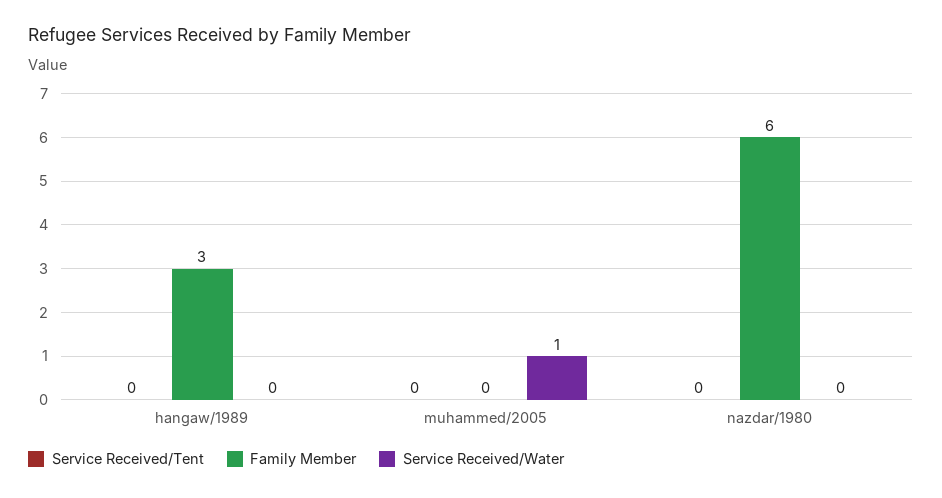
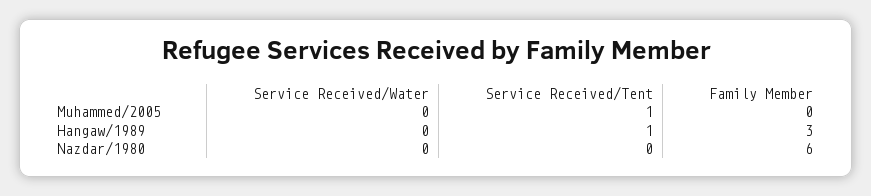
  {
    "Service Received/Tent": {
-     "hangaw/1989": 0,
+     "hangaw/1989": 1,
-     "muhammed/2005": 0,
+     "muhammed/2005": 1,
      "nazdar/1980": 0
    },
    "Family Member": {
      "hangaw/1989": 3,
      "muhammed/2005": 0,
      "nazdar/1980": 6
    },
    "Service Received/Water": {
      "hangaw/1989": 0,
-     "muhammed/2005": 1,
+     "muhammed/2005": 0,
      "nazdar/1980": 0
    }
  }

